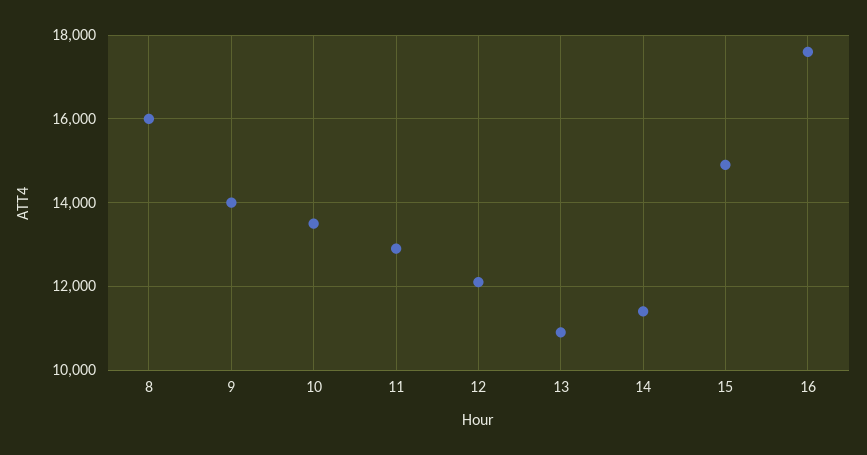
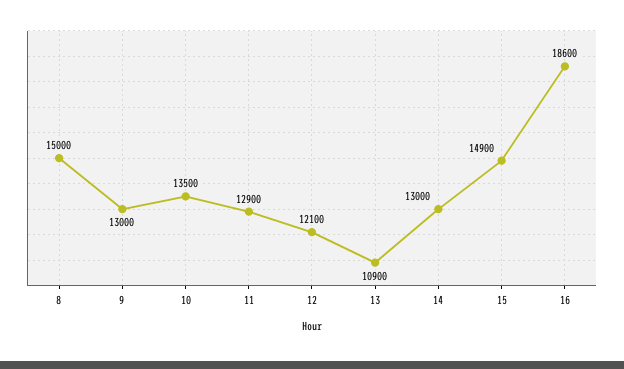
  {
-   "8": 16000,
+   "8": 15000,
-   "9": 14000,
+   "9": 13000,
    "10": 13500,
    "11": 12900,
    "12": 12100,
    "13": 10900,
-   "14": 11400,
+   "14": 13000,
    "15": 14900,
-   "16": 17600
+   "16": 18600
  }

